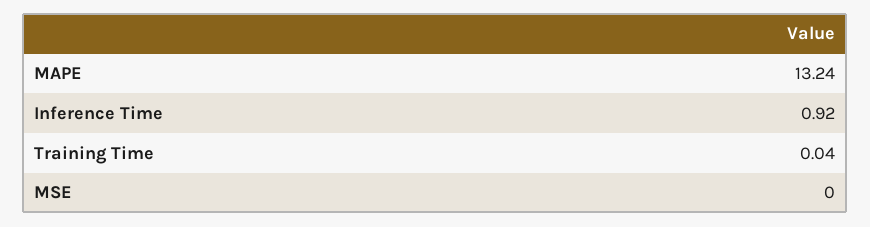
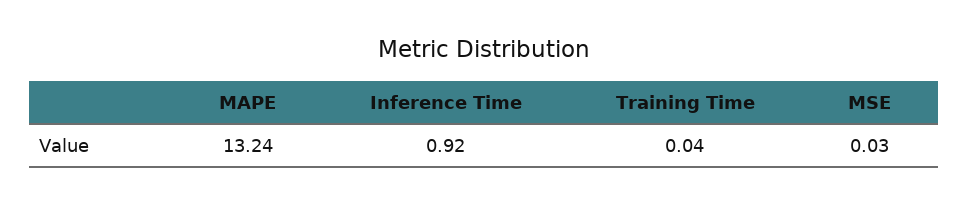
  {
    "MAPE": 13.24,
    "Inference Time": 0.92,
    "Training Time": 0.04,
-   "MSE": 0
+   "MSE": 0.03
  }

